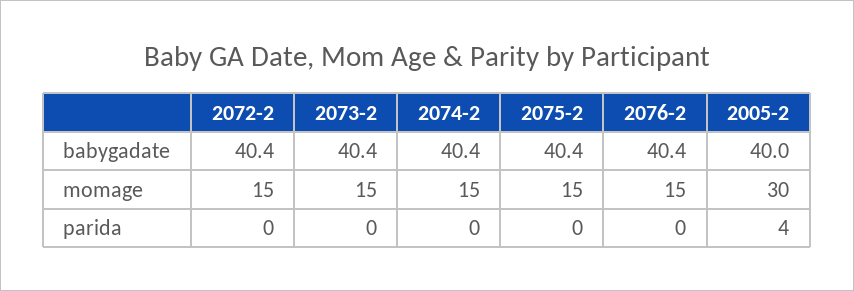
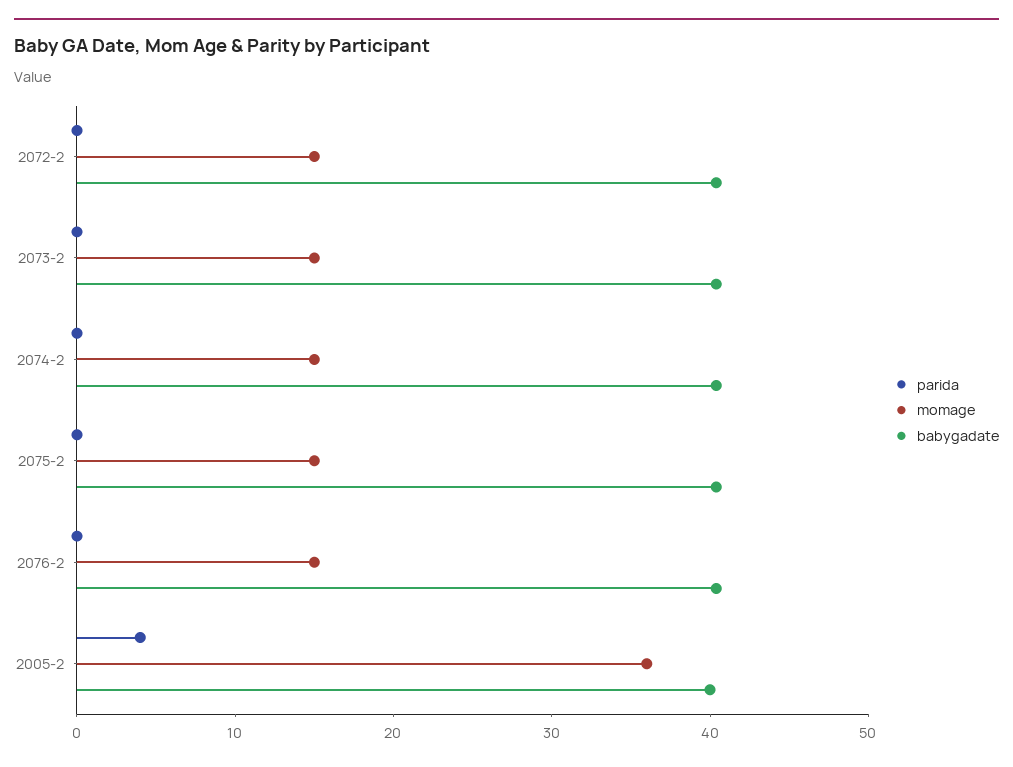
  {
    "babygadate": {
      "2072-2": 40.4,
      "2073-2": 40.4,
      "2074-2": 40.4,
      "2075-2": 40.4,
      "2076-2": 40.4,
      "2005-2": 40
    },
    "momage": {
      "2072-2": 15,
      "2073-2": 15,
      "2074-2": 15,
      "2075-2": 15,
      "2076-2": 15,
-     "2005-2": 30
+     "2005-2": 36
    },
    "parida": {
      "2072-2": 0,
      "2073-2": 0,
      "2074-2": 0,
      "2075-2": 0,
      "2076-2": 0,
      "2005-2": 4
    }
  }

